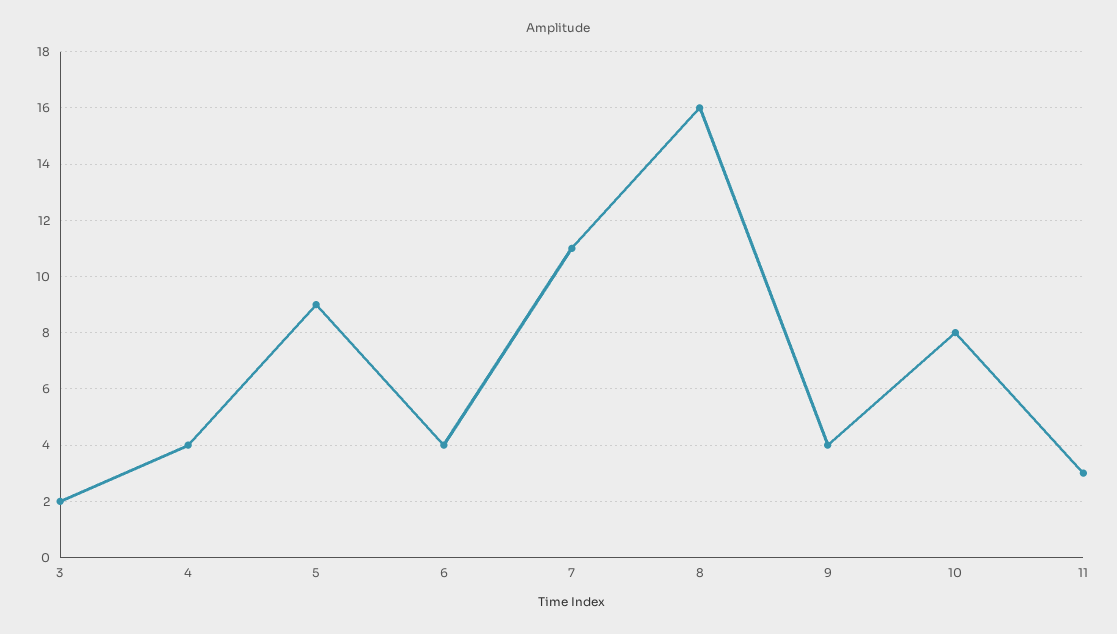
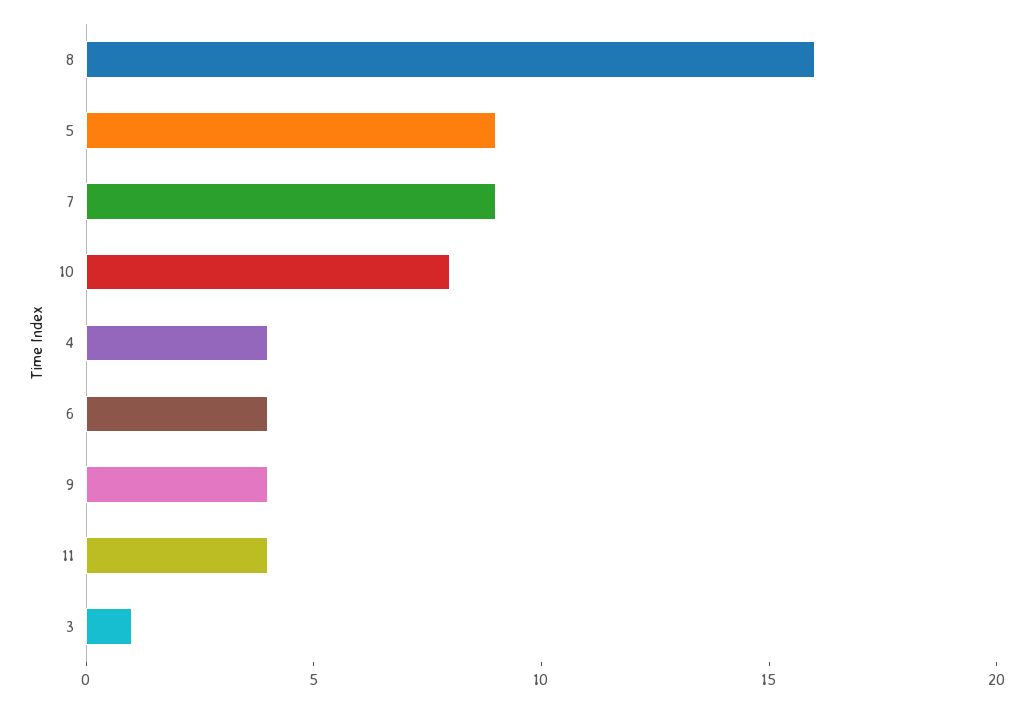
  {
-   "3": 2,
+   "3": 1,
    "4": 4,
    "5": 9,
    "6": 4,
-   "7": 11,
+   "7": 9,
    "8": 16,
    "9": 4,
    "10": 8,
-   "11": 3
+   "11": 4
  }

